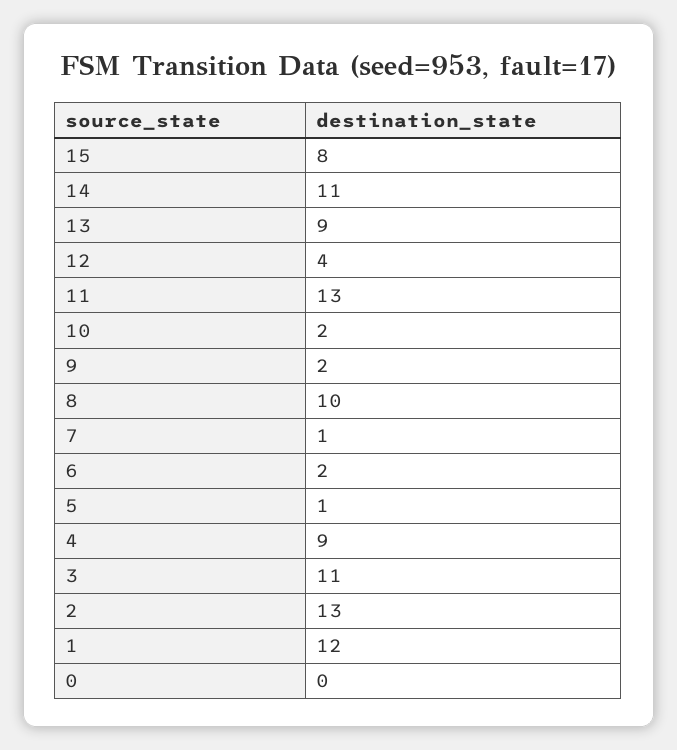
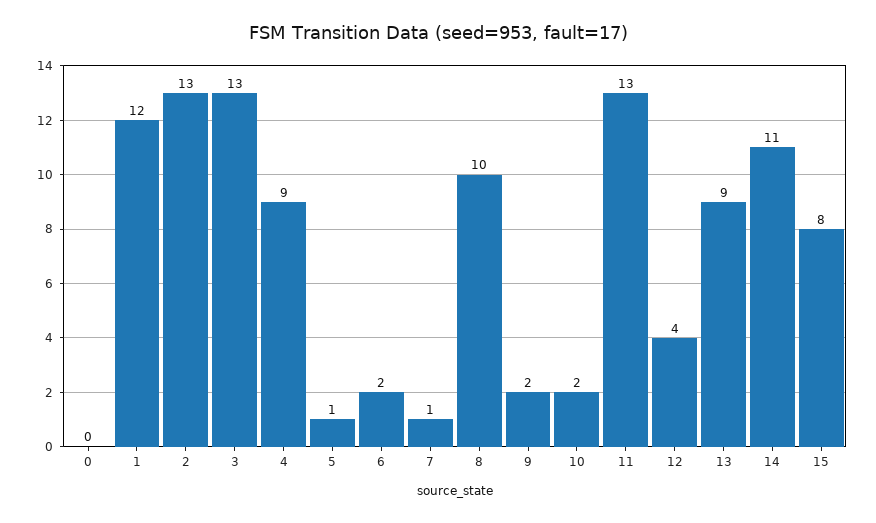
  {
    "15": 8,
    "14": 11,
    "13": 9,
    "12": 4,
    "11": 13,
    "10": 2,
    "9": 2,
    "8": 10,
    "7": 1,
    "6": 2,
    "5": 1,
    "4": 9,
-   "3": 11,
+   "3": 13,
    "2": 13,
    "1": 12,
    "0": 0
  }

